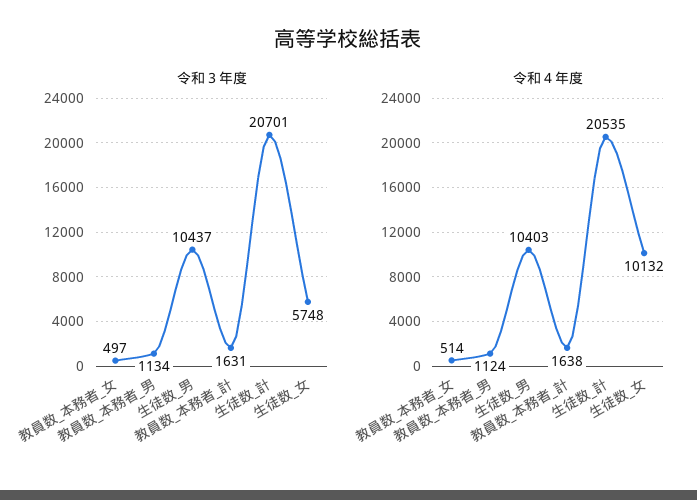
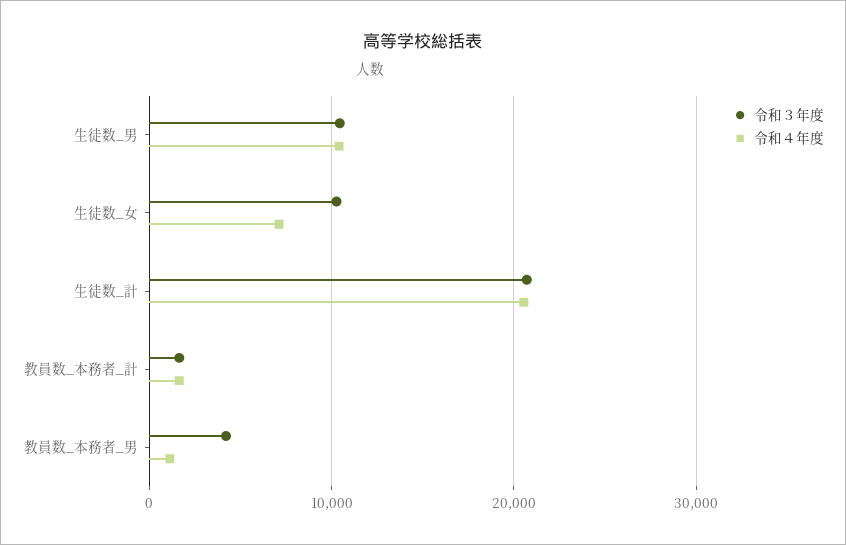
  {
    "令和３年度": {
-     "教員数_本務者_女": 497,
-     "教員数_本務者_男": 1134,
+     "教員数_本務者_男": 4000,
      "生徒数_男": 10437,
      "教員数_本務者_計": 1631,
      "生徒数_計": 20701,
-     "生徒数_女": 5748
+     "生徒数_女": 10000
    },
    "令和４年度": {
-     "教員数_本務者_女": 514,
      "教員数_本務者_男": 1124,
      "生徒数_男": 10403,
      "教員数_本務者_計": 1638,
      "生徒数_計": 20535,
-     "生徒数_女": 10132
+     "生徒数_女": 7000
    }
  }

